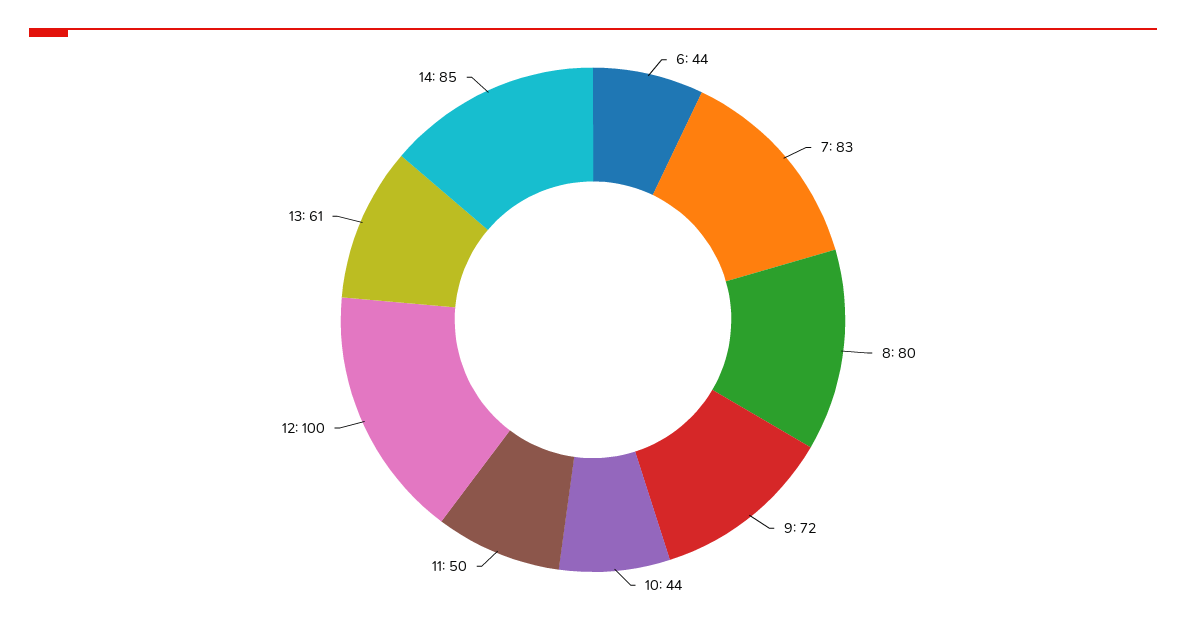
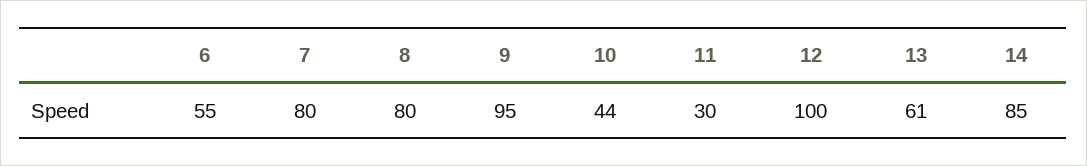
  {
-   "6": 44,
+   "6": 55,
-   "7": 83,
+   "7": 80,
    "8": 80,
-   "9": 72,
+   "9": 95,
    "10": 44,
-   "11": 50,
+   "11": 30,
    "12": 100,
    "13": 61,
    "14": 85
  }

